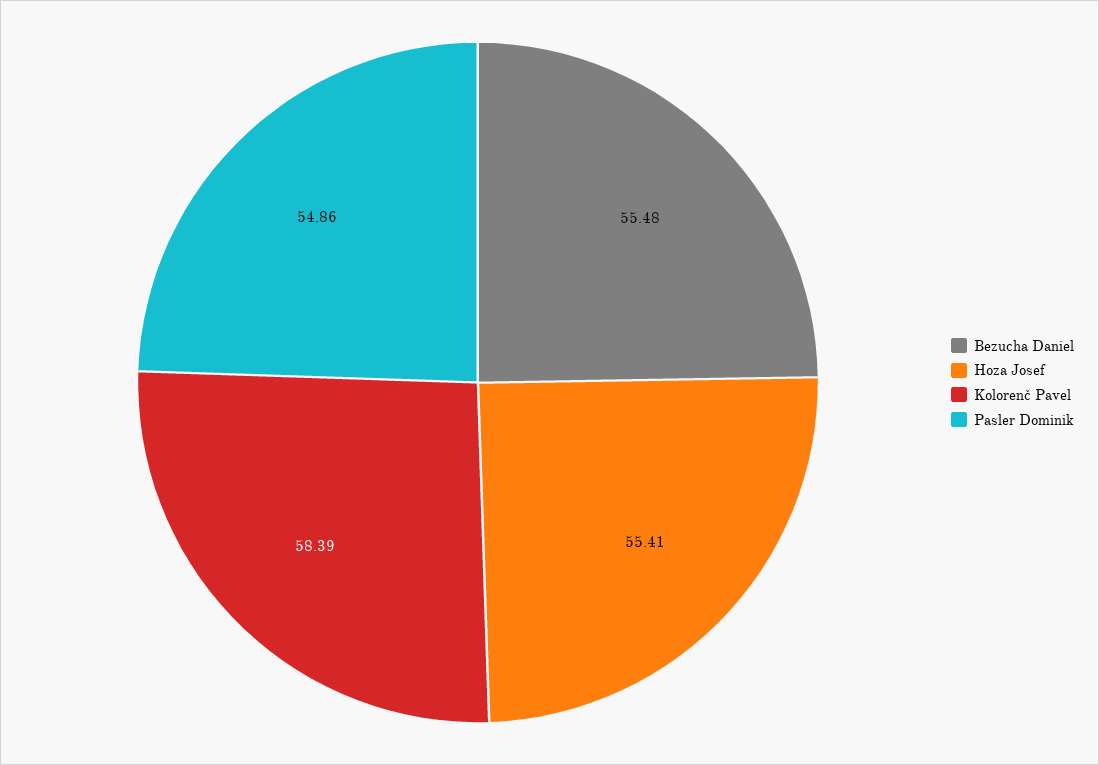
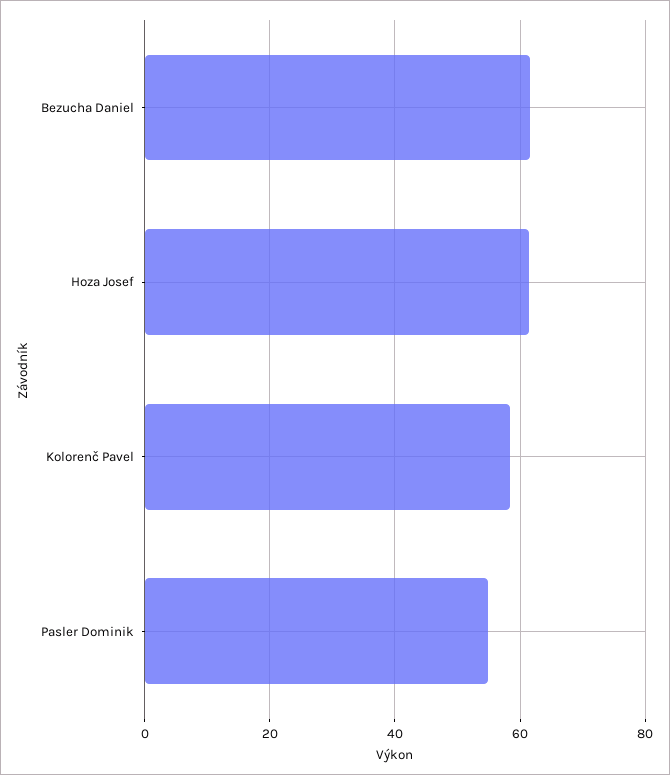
  {
-   "Bezucha Daniel": 55.48,
+   "Bezucha Daniel": 62,
-   "Hoza Josef": 55.41,
+   "Hoza Josef": 62,
    "Kolorenč Pavel": 58.39,
    "Pasler Dominik": 54.86
  }

